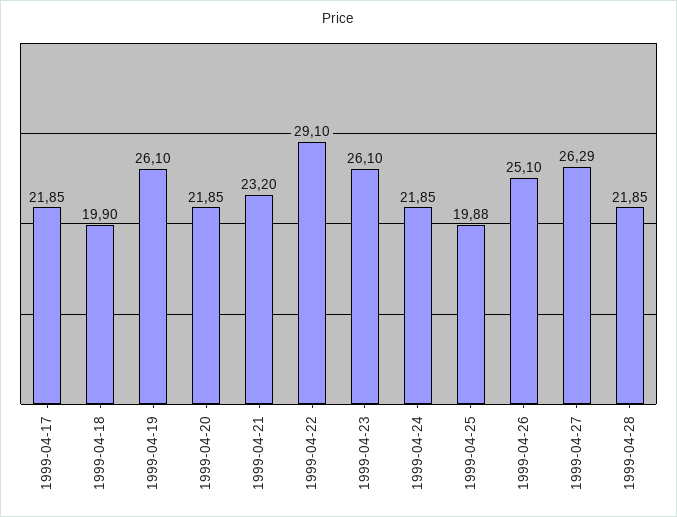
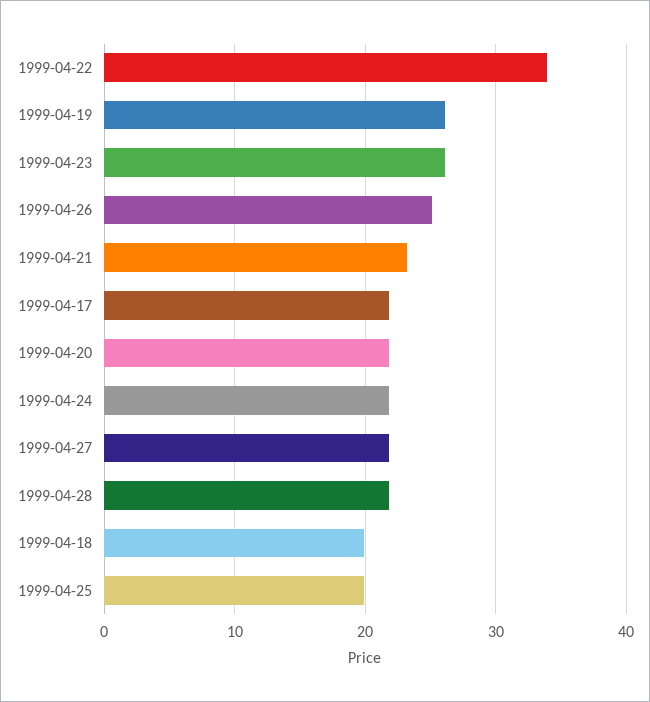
  {
    "1999-04-17": 21.85,
    "1999-04-18": 19.9,
    "1999-04-19": 26.1,
    "1999-04-20": 21.85,
    "1999-04-21": 23.2,
-   "1999-04-22": 29.1,
+   "1999-04-22": 34,
    "1999-04-23": 26.1,
    "1999-04-24": 21.85,
    "1999-04-25": 19.88,
    "1999-04-26": 25.1,
-   "1999-04-27": 26.29,
+   "1999-04-27": 22,
    "1999-04-28": 21.85
  }

